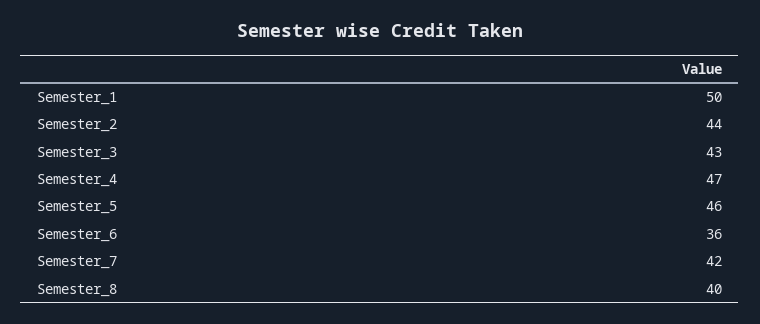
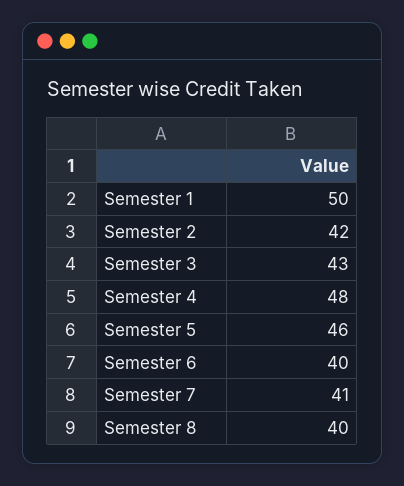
  {
    "Semester_1": 50,
-   "Semester_2": 44,
+   "Semester_2": 42,
    "Semester_3": 43,
-   "Semester_4": 47,
+   "Semester_4": 48,
    "Semester_5": 46,
-   "Semester_6": 36,
+   "Semester_6": 40,
-   "Semester_7": 42,
+   "Semester_7": 41,
    "Semester_8": 40
  }

